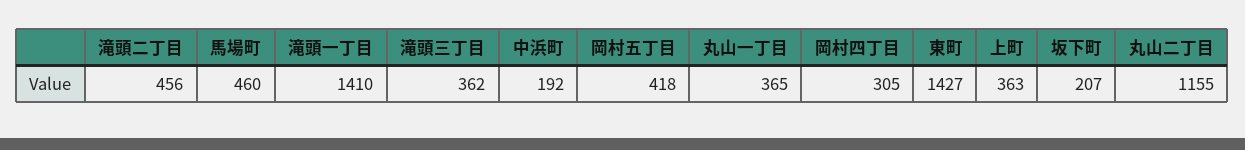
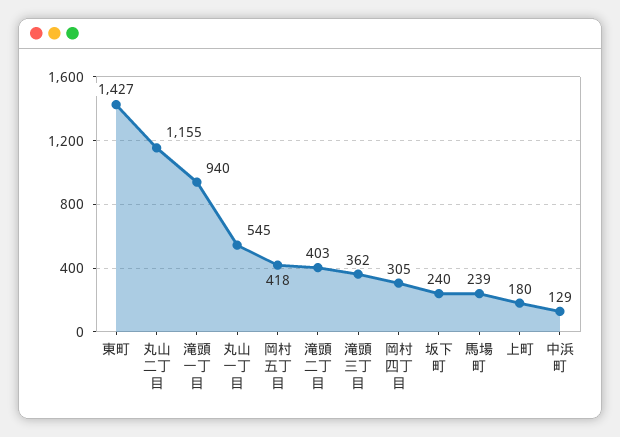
  {
-   "滝頭二丁目": 456,
+   "滝頭二丁目": 403,
-   "馬場町": 460,
+   "馬場町": 239,
-   "滝頭一丁目": 1410,
+   "滝頭一丁目": 940,
    "滝頭三丁目": 362,
-   "中浜町": 192,
+   "中浜町": 129,
    "岡村五丁目": 418,
-   "丸山一丁目": 365,
+   "丸山一丁目": 545,
    "岡村四丁目": 305,
    "東町": 1427,
-   "上町": 363,
+   "上町": 180,
-   "坂下町": 207,
+   "坂下町": 240,
    "丸山二丁目": 1155
  }

